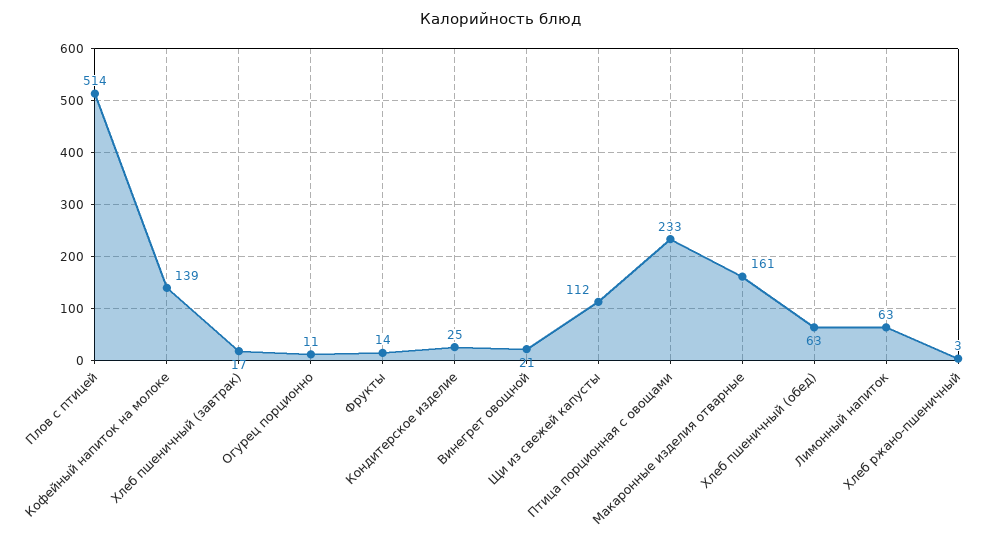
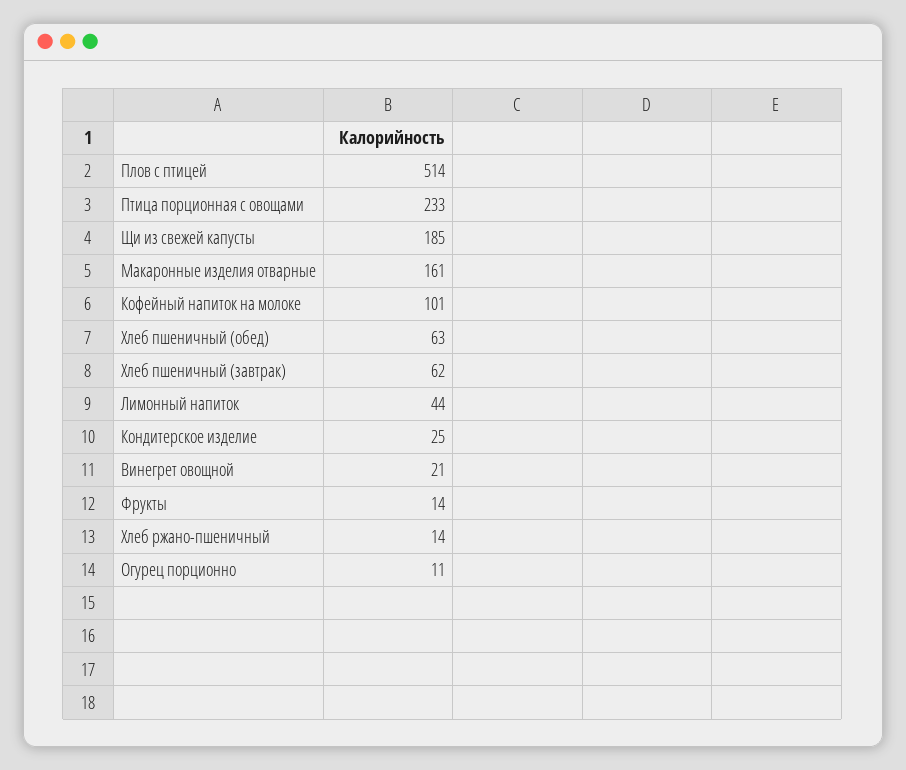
  {
    "Плов с птицей": 514,
-   "Кофейный напиток на молоке": 139,
+   "Кофейный напиток на молоке": 101,
-   "Хлеб пшеничный (завтрак)": 17,
+   "Хлеб пшеничный (завтрак)": 62,
    "Огурец порционно": 11,
    "Фрукты": 14,
    "Кондитерское изделие": 25,
    "Винегрет овощной": 21,
-   "Щи из свежей капусты": 112,
+   "Щи из свежей капусты": 185,
    "Птица порционная с овощами": 233,
    "Макаронные изделия отварные": 161,
    "Хлеб пшеничный (обед)": 63,
-   "Лимонный напиток": 63,
+   "Лимонный напиток": 44,
-   "Хлеб ржано-пшеничный": 3
+   "Хлеб ржано-пшеничный": 14
  }

